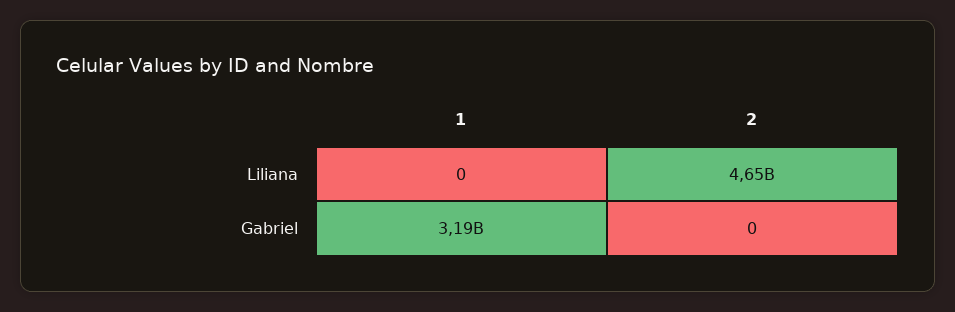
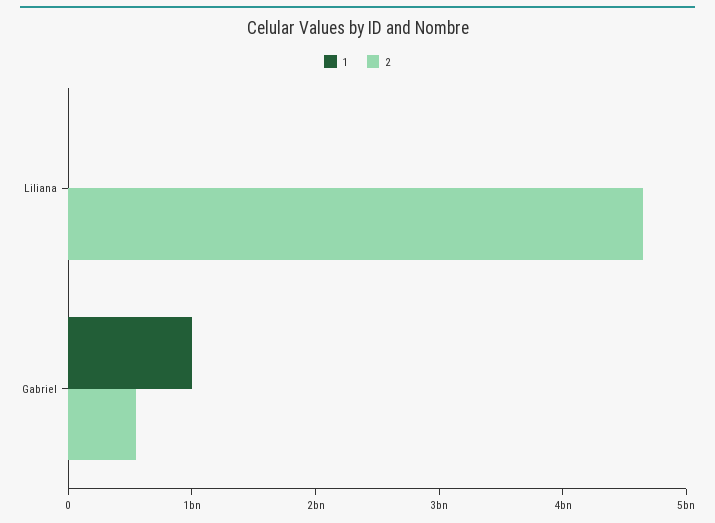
  {
    "1": {
      "Liliana": 0,
-     "Gabriel": 3190000000
+     "Gabriel": 1000000000
    },
    "2": {
      "Liliana": 4650000000,
-     "Gabriel": 0
+     "Gabriel": 600000000
    }
  }

